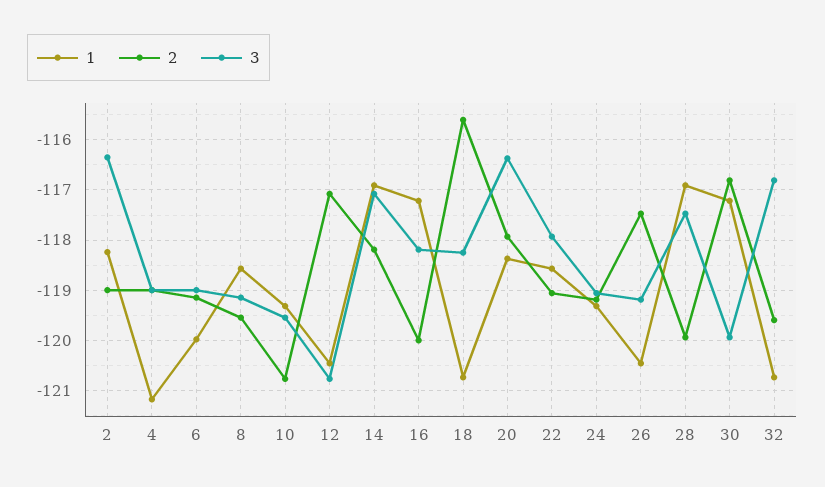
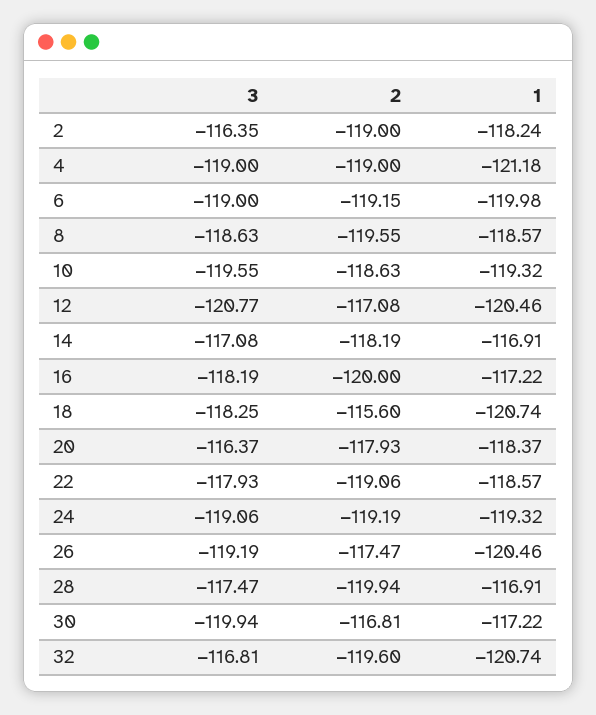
  {
    "1": {
      "2": -118.24,
      "4": -121.18,
      "6": -119.98,
      "8": -118.57,
      "10": -119.32,
      "12": -120.46,
      "14": -116.91,
      "16": -117.22,
      "18": -120.74,
      "20": -118.37,
      "22": -118.57,
      "24": -119.32,
      "26": -120.46,
      "28": -116.91,
      "30": -117.22,
      "32": -120.74
    },
    "2": {
      "2": -119,
      "4": -119,
      "6": -119.15,
      "8": -119.55,
-     "10": -120.8,
+     "10": -118.63,
      "12": -117.08,
      "14": -118.19,
      "16": -120,
      "18": -115.6,
      "20": -117.93,
      "22": -119.06,
      "24": -119.19,
      "26": -117.47,
      "28": -119.94,
      "30": -116.81,
      "32": -119.6
    },
    "3": {
      "2": -116.35,
      "4": -119,
      "6": -119,
-     "8": -119.2,
+     "8": -118.63,
      "10": -119.55,
      "12": -120.77,
      "14": -117.08,
      "16": -118.19,
      "18": -118.25,
      "20": -116.37,
      "22": -117.93,
      "24": -119.06,
      "26": -119.19,
      "28": -117.47,
      "30": -119.94,
      "32": -116.81
    }
  }

